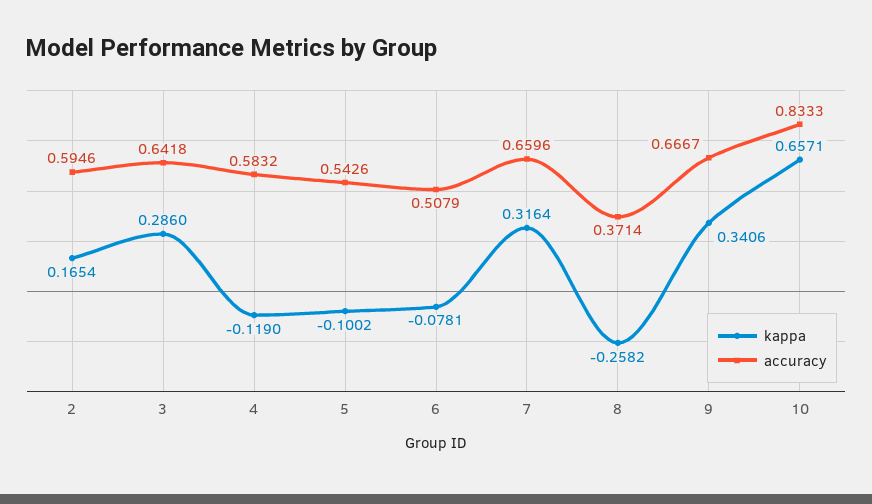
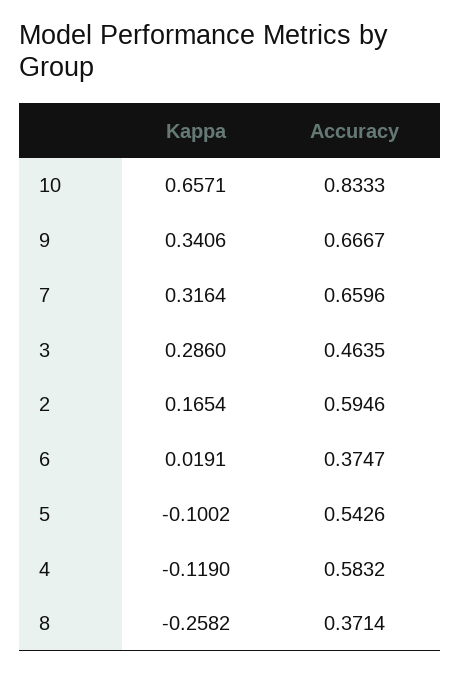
  {
    "kappa": {
      "2": 0.1654,
      "3": 0.286,
      "4": -0.119,
      "5": -0.1002,
-     "6": -0.0781,
+     "6": 0.0191,
      "7": 0.3164,
      "8": -0.2582,
      "9": 0.3406,
      "10": 0.6571
    },
    "accuracy": {
      "2": 0.5946,
-     "3": 0.6418,
+     "3": 0.4635,
      "4": 0.5832,
      "5": 0.5426,
-     "6": 0.5079,
+     "6": 0.3747,
      "7": 0.6596,
      "8": 0.3714,
      "9": 0.6667,
      "10": 0.8333
    }
  }

